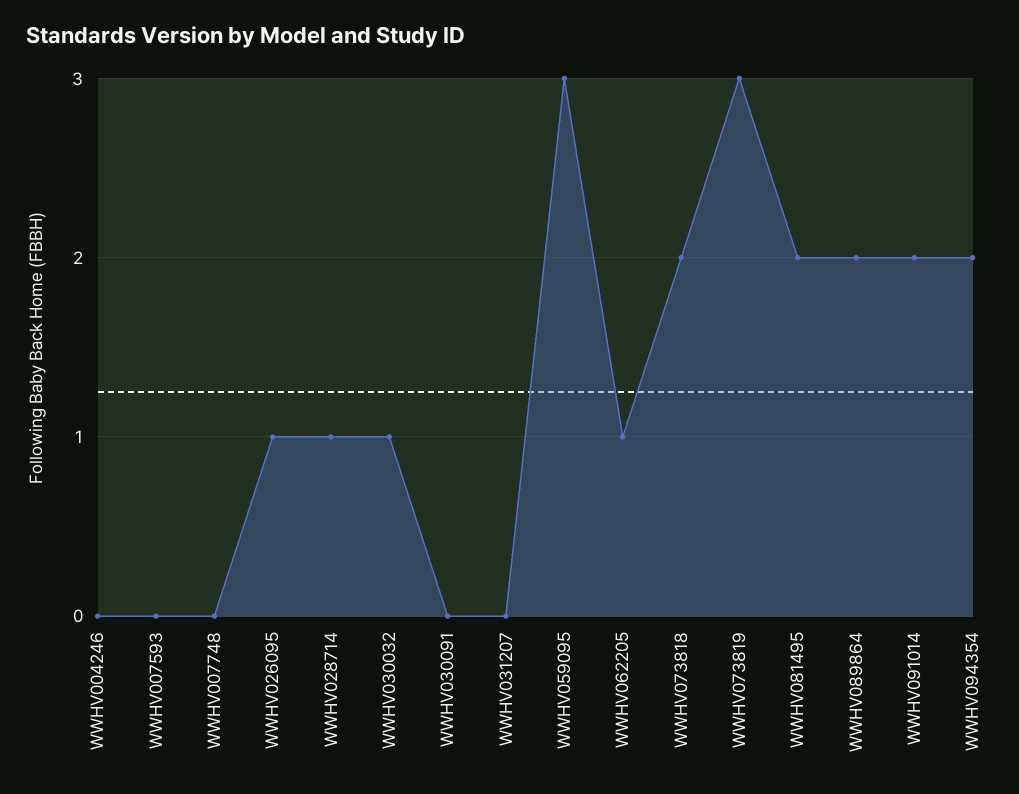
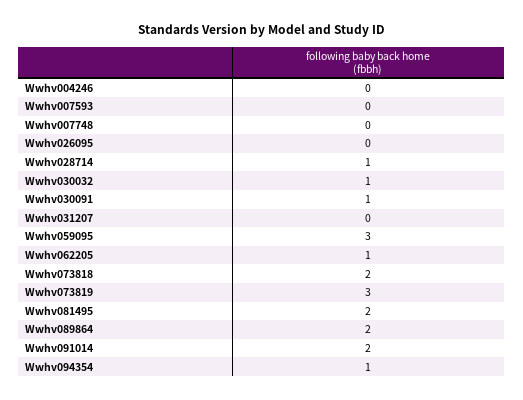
  {
    "WWHV004246": 0,
    "WWHV007593": 0,
    "WWHV007748": 0,
-   "WWHV026095": 1,
+   "WWHV026095": 0,
    "WWHV028714": 1,
    "WWHV030032": 1,
-   "WWHV030091": 0,
+   "WWHV030091": 1,
    "WWHV031207": 0,
    "WWHV059095": 3,
    "WWHV062205": 1,
    "WWHV073818": 2,
    "WWHV073819": 3,
    "WWHV081495": 2,
    "WWHV089864": 2,
    "WWHV091014": 2,
-   "WWHV094354": 2
+   "WWHV094354": 1
  }

